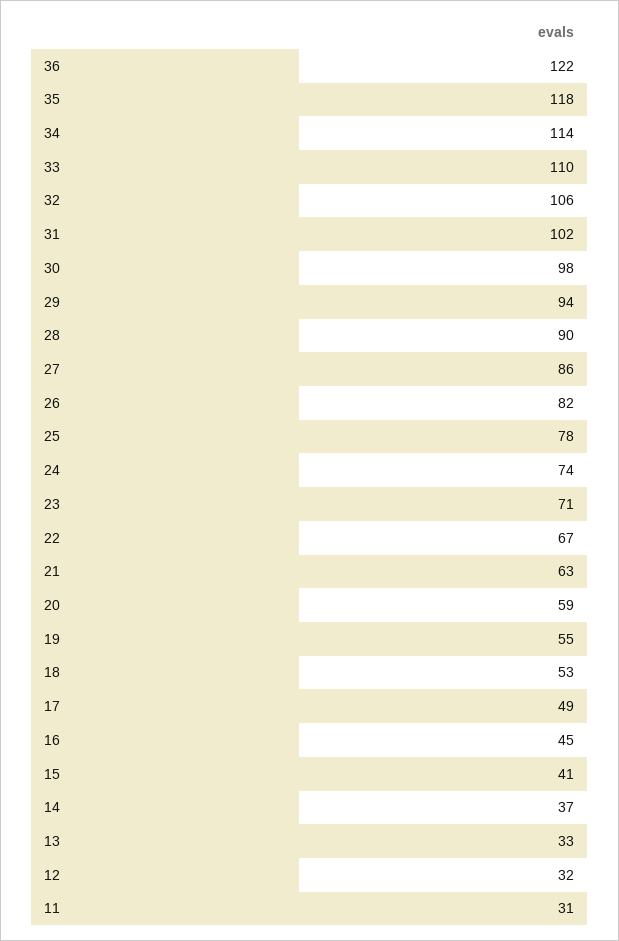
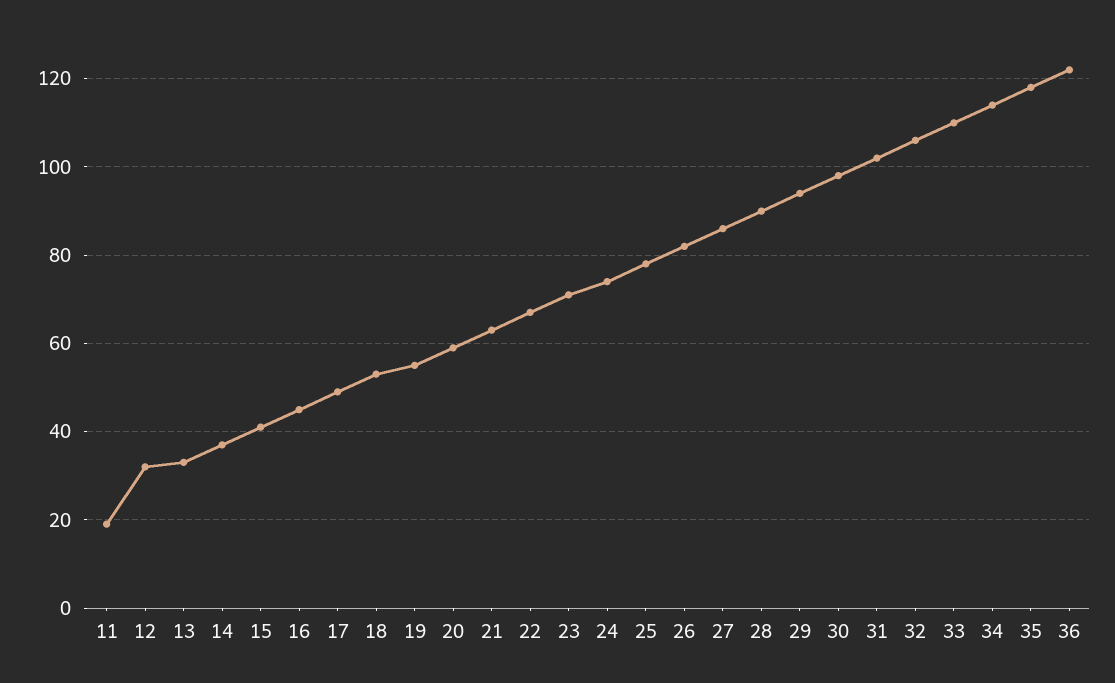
  {
    "36": 122,
    "35": 118,
    "34": 114,
    "33": 110,
    "32": 106,
    "31": 102,
    "30": 98,
    "29": 94,
    "28": 90,
    "27": 86,
    "26": 82,
    "25": 78,
    "24": 74,
    "23": 71,
    "22": 67,
    "21": 63,
    "20": 59,
    "19": 55,
    "18": 53,
    "17": 49,
    "16": 45,
    "15": 41,
    "14": 37,
    "13": 33,
    "12": 32,
-   "11": 31
+   "11": 20
  }

